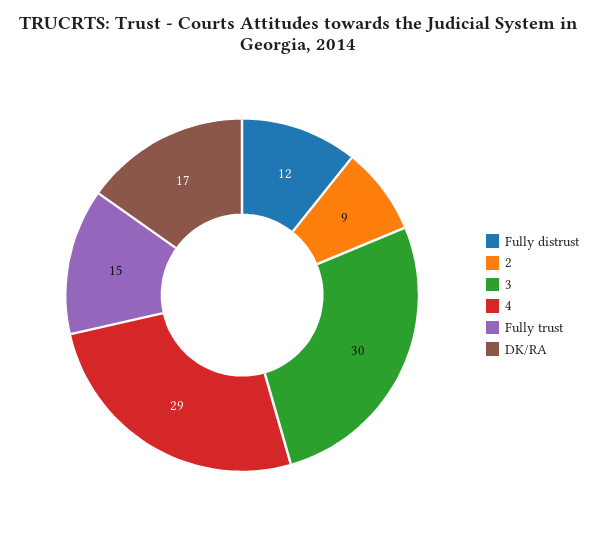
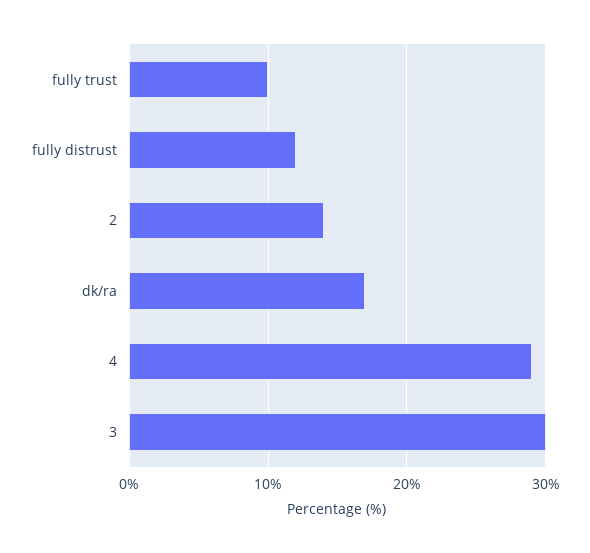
  {
    "Fully distrust": 12,
-   "2": 9,
+   "2": 14,
    "3": 30,
    "4": 29,
-   "Fully trust": 15,
+   "Fully trust": 10,
    "DK/RA": 17
  }

